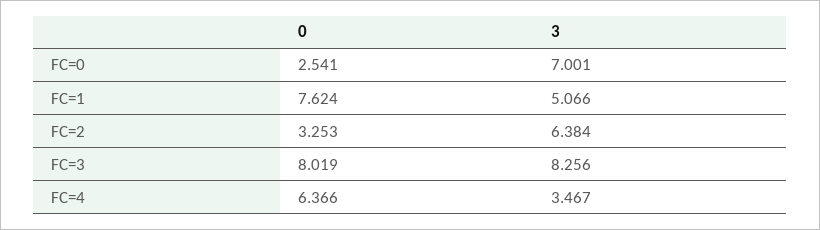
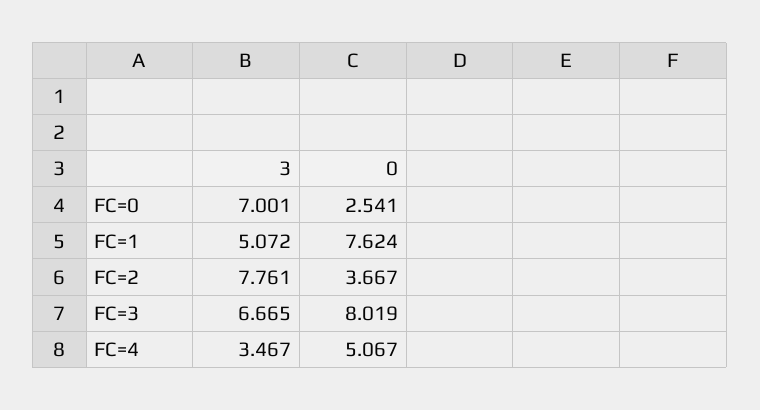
  {
    "0": {
      "FC=0": 2.541,
      "FC=1": 7.624,
-     "FC=2": 3.253,
+     "FC=2": 3.667,
      "FC=3": 8.019,
-     "FC=4": 6.366
+     "FC=4": 5.067
    },
    "3": {
      "FC=0": 7.001,
-     "FC=1": 5.066,
+     "FC=1": 5.072,
-     "FC=2": 6.384,
+     "FC=2": 7.761,
-     "FC=3": 8.256,
+     "FC=3": 6.665,
      "FC=4": 3.467
    }
  }

